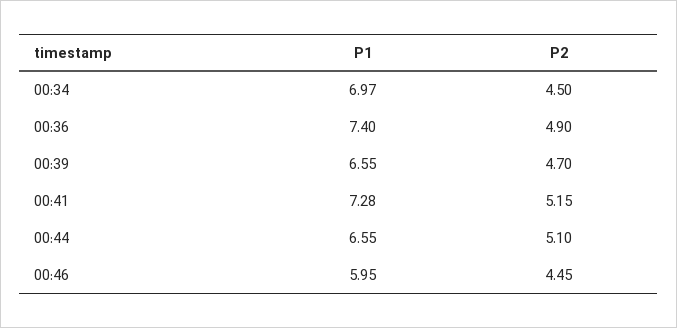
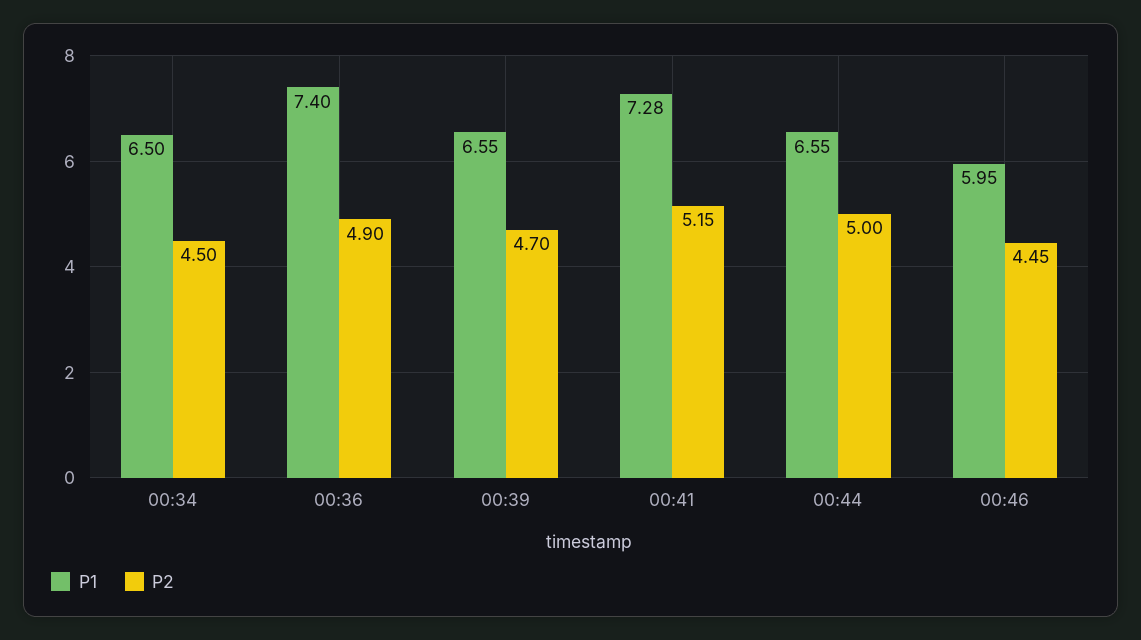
  {
    "P1": {
-     "00:34": 6.97,
+     "00:34": 6.5,
      "00:36": 7.4,
      "00:39": 6.55,
      "00:41": 7.28,
      "00:44": 6.55,
      "00:46": 5.95
    },
    "P2": {
      "00:34": 4.5,
      "00:36": 4.9,
      "00:39": 4.7,
      "00:41": 5.15,
-     "00:44": 5.1,
+     "00:44": 5,
      "00:46": 4.45
    }
  }

